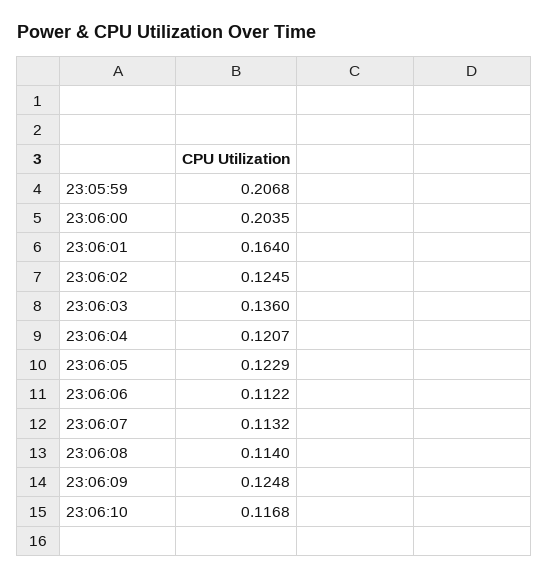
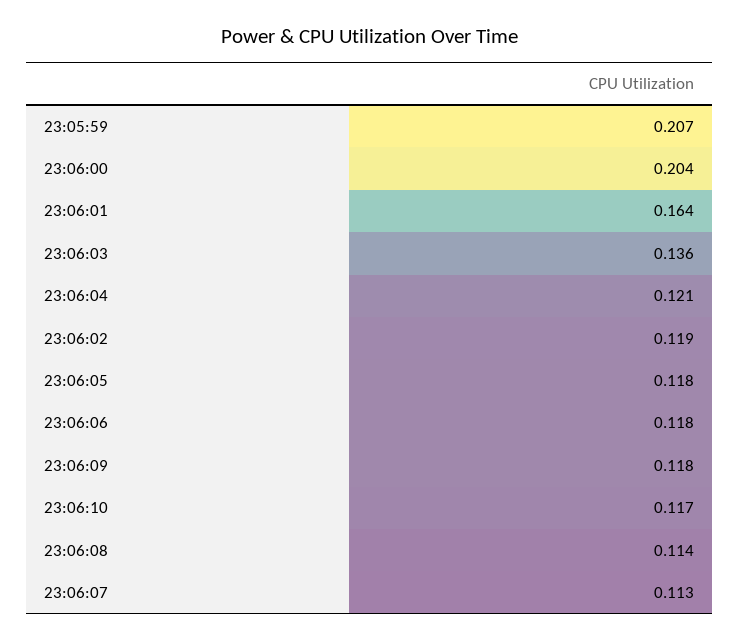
  {
    "23:05:59": 0.2068,
    "23:06:00": 0.2035,
    "23:06:01": 0.164,
-   "23:06:02": 0.1245,
+   "23:06:02": 0.119,
    "23:06:03": 0.136,
    "23:06:04": 0.1207,
-   "23:06:05": 0.1229,
+   "23:06:05": 0.118,
-   "23:06:06": 0.1122,
+   "23:06:06": 0.118,
    "23:06:07": 0.1132,
    "23:06:08": 0.114,
-   "23:06:09": 0.1248,
+   "23:06:09": 0.118,
    "23:06:10": 0.1168
  }

